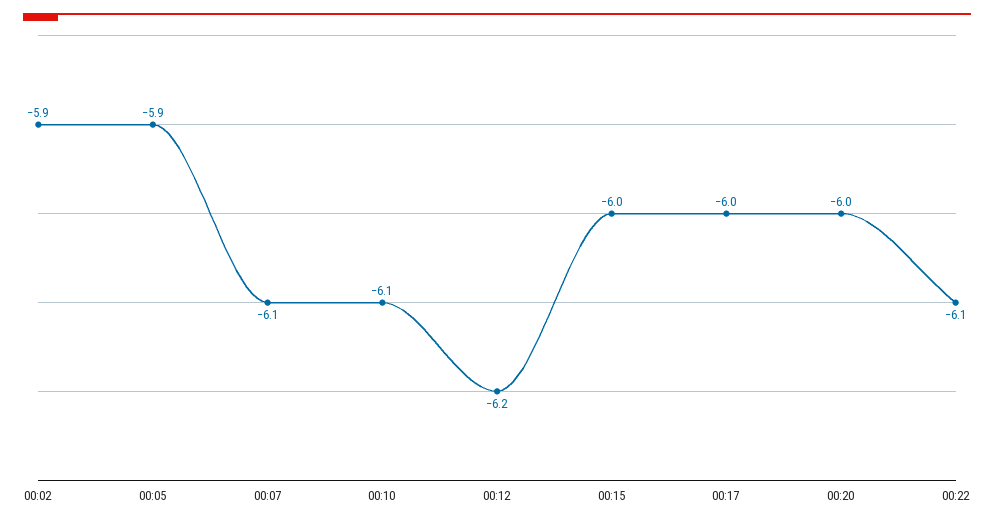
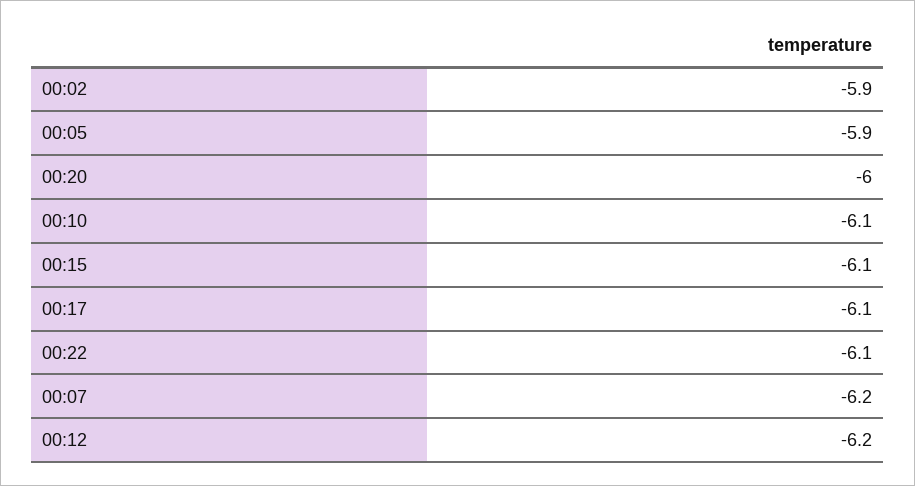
  {
    "00:02": -5.9,
    "00:05": -5.9,
-   "00:07": -6.1,
+   "00:07": -6.2,
    "00:10": -6.1,
    "00:12": -6.2,
-   "00:15": -6,
+   "00:15": -6.1,
-   "00:17": -6,
+   "00:17": -6.1,
    "00:20": -6,
    "00:22": -6.1
  }

